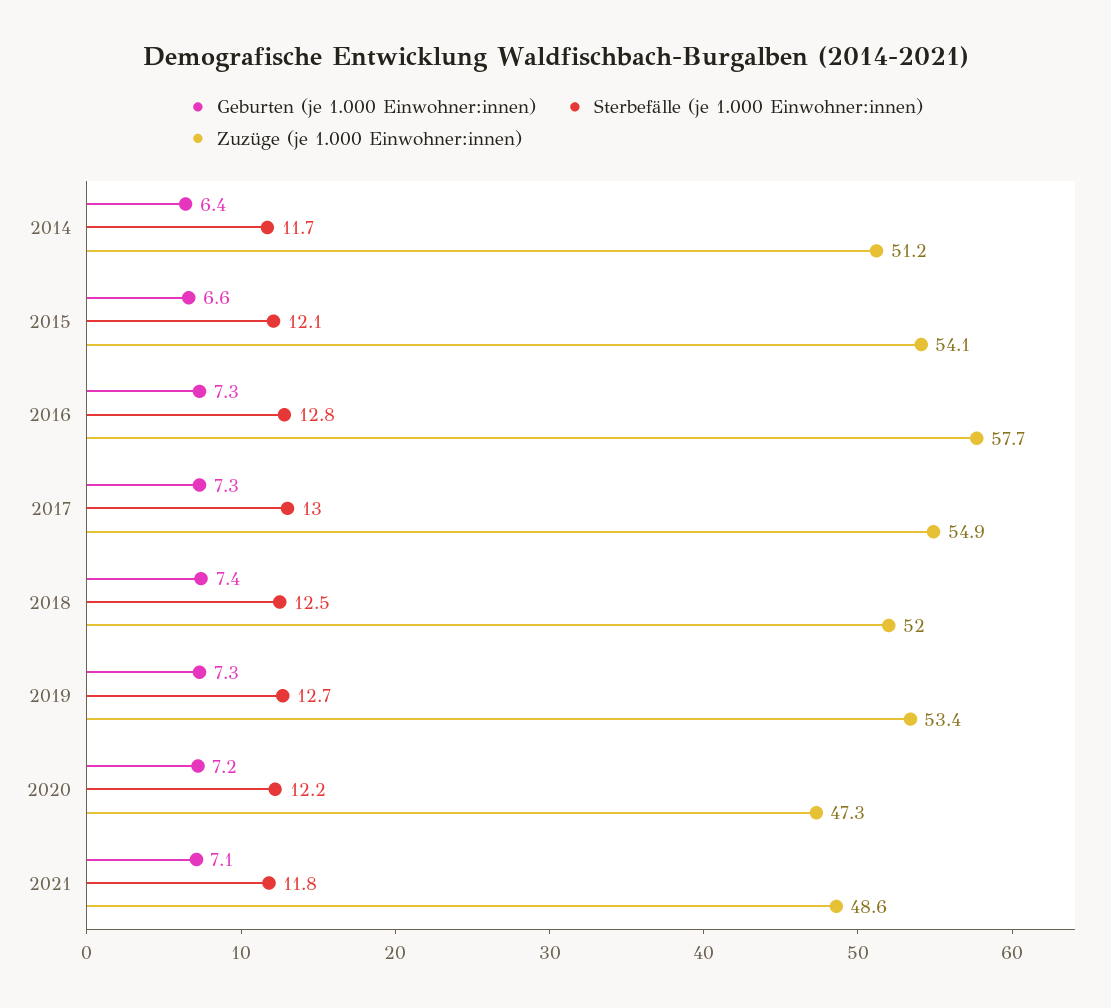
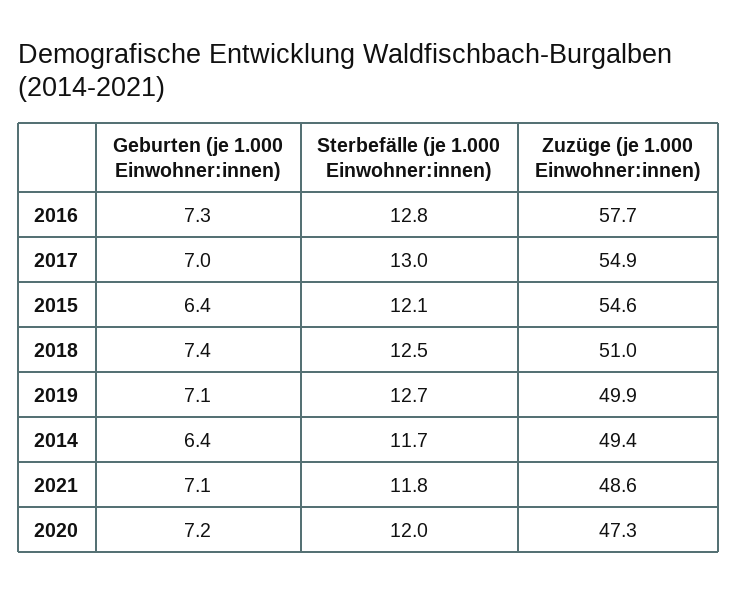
  {
    "Geburten (je 1.000 Einwohner:innen)": {
      "2014": 6.4,
-     "2015": 6.6,
+     "2015": 6.4,
      "2016": 7.3,
-     "2017": 7.3,
+     "2017": 7,
      "2018": 7.4,
-     "2019": 7.3,
+     "2019": 7.1,
      "2020": 7.2,
      "2021": 7.1
    },
    "Sterbefälle (je 1.000 Einwohner:innen)": {
      "2014": 11.7,
      "2015": 12.1,
      "2016": 12.8,
      "2017": 13,
      "2018": 12.5,
      "2019": 12.7,
-     "2020": 12.2,
+     "2020": 12,
      "2021": 11.8
    },
    "Zuzüge (je 1.000 Einwohner:innen)": {
-     "2014": 51.2,
+     "2014": 49.4,
-     "2015": 54.1,
+     "2015": 54.6,
      "2016": 57.7,
      "2017": 54.9,
-     "2018": 52,
+     "2018": 51,
-     "2019": 53.4,
+     "2019": 49.9,
      "2020": 47.3,
      "2021": 48.6
    }
  }

